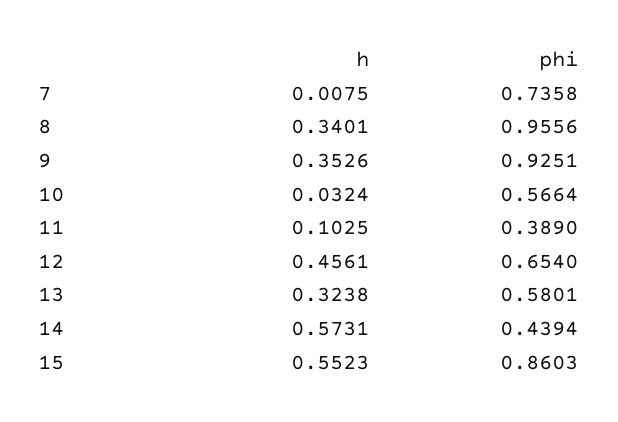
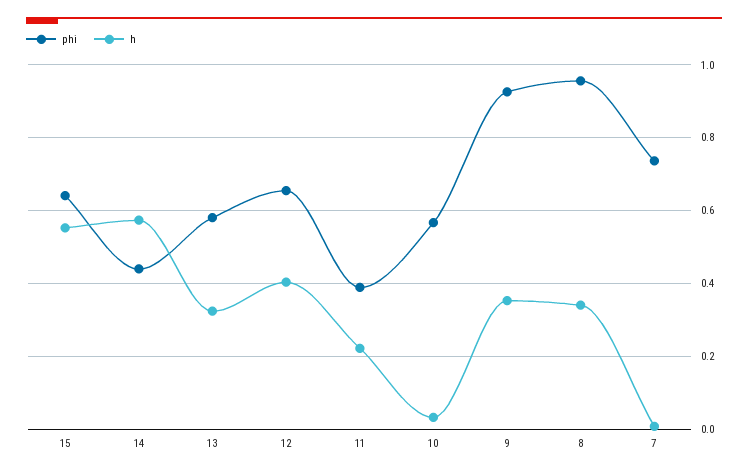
  {
    "h": {
      "7": 0.0075,
      "8": 0.3401,
      "9": 0.3526,
      "10": 0.0324,
-     "11": 0.1025,
+     "11": 0.22,
-     "12": 0.4561,
+     "12": 0.4,
      "13": 0.3238,
      "14": 0.5731,
      "15": 0.5523
    },
    "phi": {
      "7": 0.7358,
      "8": 0.9556,
      "9": 0.9251,
      "10": 0.5664,
      "11": 0.389,
      "12": 0.654,
      "13": 0.5801,
      "14": 0.4394,
-     "15": 0.8603
+     "15": 0.64
    }
  }

